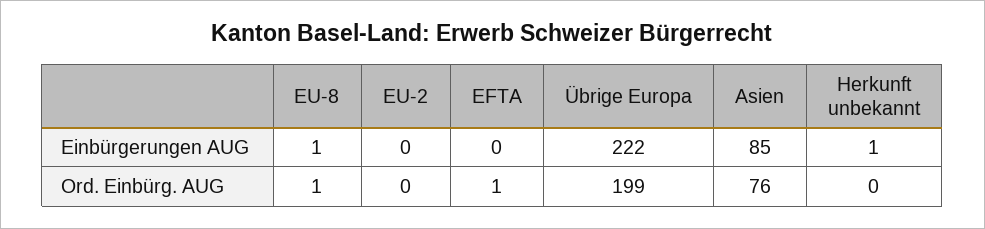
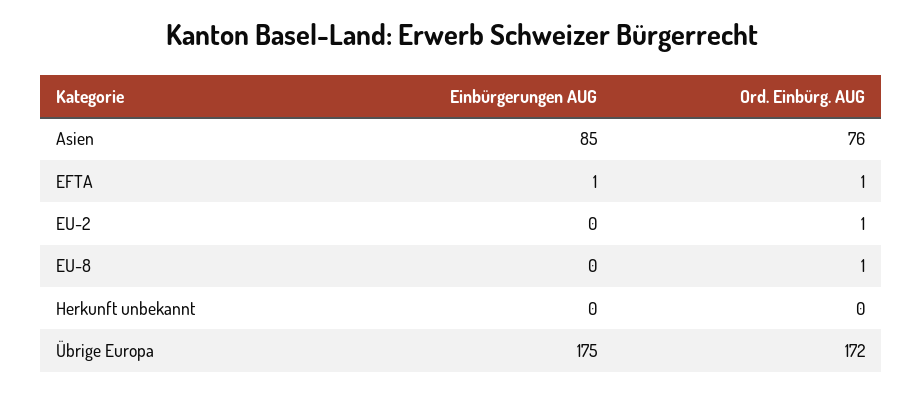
  {
    "EU-8": {
-     "Einbürgerungen AUG": 1,
+     "Einbürgerungen AUG": 0,
      "Ord. Einbürg. AUG": 1
    },
    "EU-2": {
      "Einbürgerungen AUG": 0,
-     "Ord. Einbürg. AUG": 0
+     "Ord. Einbürg. AUG": 1
    },
    "EFTA": {
-     "Einbürgerungen AUG": 0,
+     "Einbürgerungen AUG": 1,
      "Ord. Einbürg. AUG": 1
    },
    "Übrige Europa": {
-     "Einbürgerungen AUG": 222,
+     "Einbürgerungen AUG": 175,
-     "Ord. Einbürg. AUG": 199
+     "Ord. Einbürg. AUG": 172
    },
    "Asien": {
      "Einbürgerungen AUG": 85,
      "Ord. Einbürg. AUG": 76
    },
    "Herkunft unbekannt": {
-     "Einbürgerungen AUG": 1,
+     "Einbürgerungen AUG": 0,
      "Ord. Einbürg. AUG": 0
    }
  }

